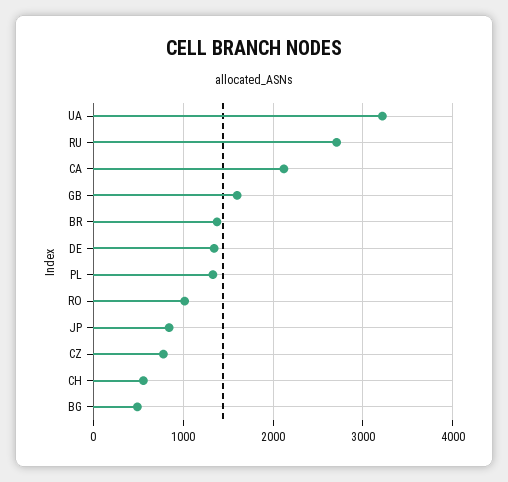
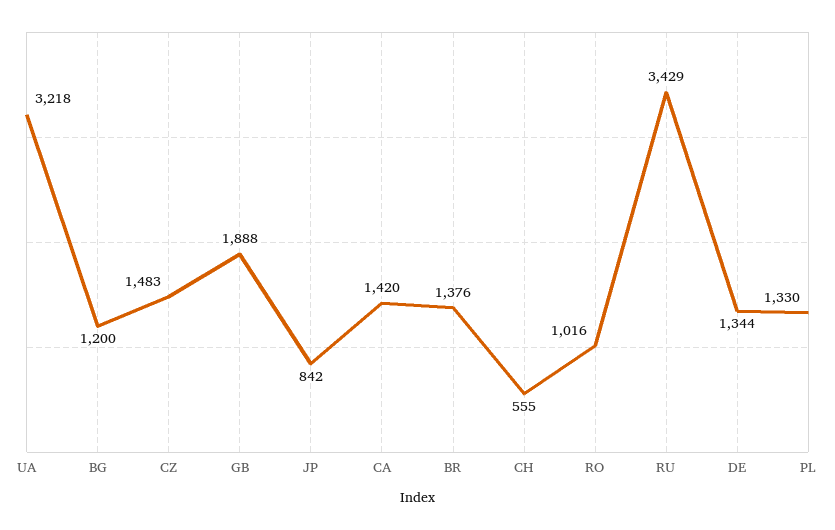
  {
    "UA": 3218,
-   "RU": 2700,
+   "RU": 3429,
-   "CA": 2100,
+   "CA": 1420,
-   "GB": 1600,
+   "GB": 1888,
    "BR": 1376,
    "DE": 1344,
    "PL": 1330,
    "RO": 1016,
    "JP": 842,
-   "CZ": 800,
+   "CZ": 1483,
    "CH": 555,
-   "BG": 500
+   "BG": 1200
  }

